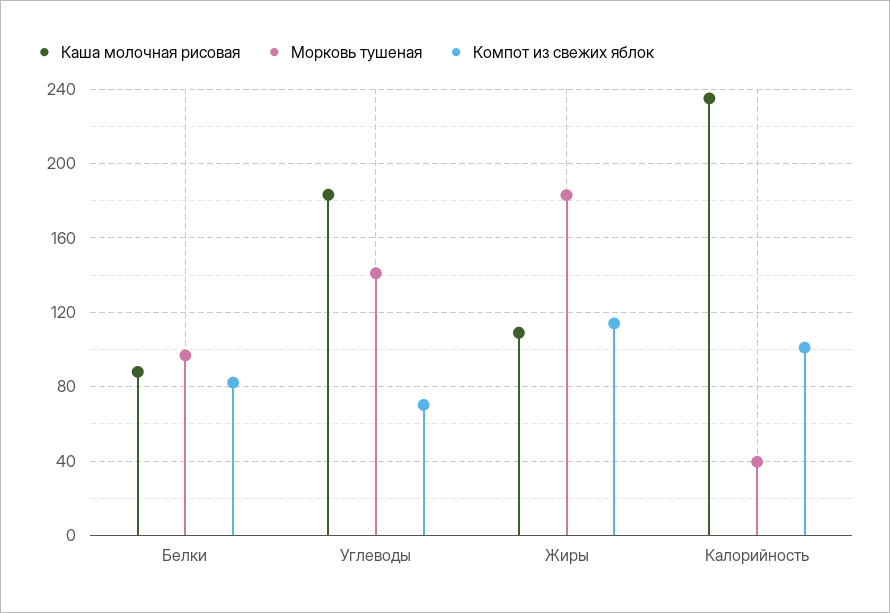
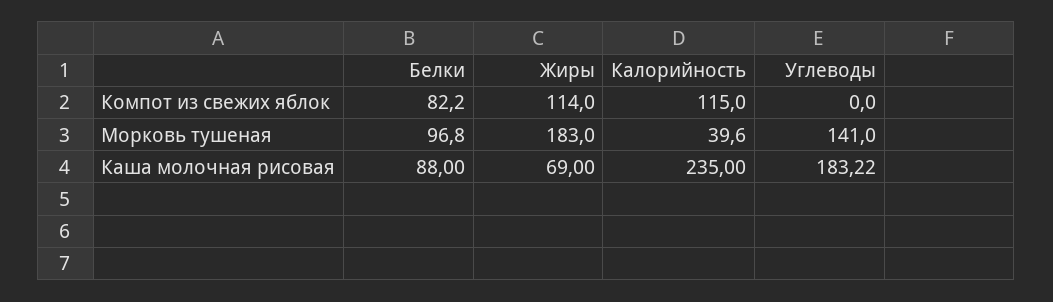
  {
    "Каша молочная рисовая": {
      "Белки": 88,
      "Углеводы": 183.22,
-     "Жиры": 110,
+     "Жиры": 69,
      "Калорийность": 235
    },
    "Морковь тушеная": {
      "Белки": 96.8,
      "Углеводы": 141,
      "Жиры": 183,
      "Калорийность": 39.6
    },
    "Компот из свежих яблок": {
      "Белки": 82.2,
-     "Углеводы": 70,
+     "Углеводы": 0,
      "Жиры": 114,
-     "Калорийность": 100
+     "Калорийность": 115
    }
  }

